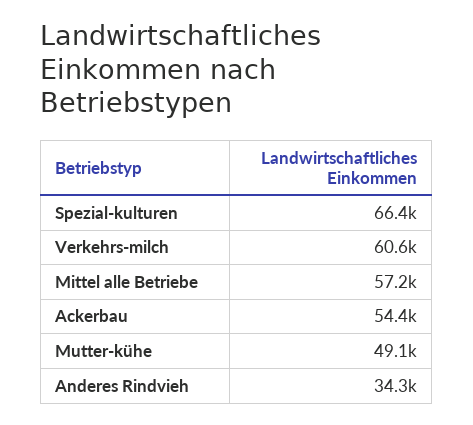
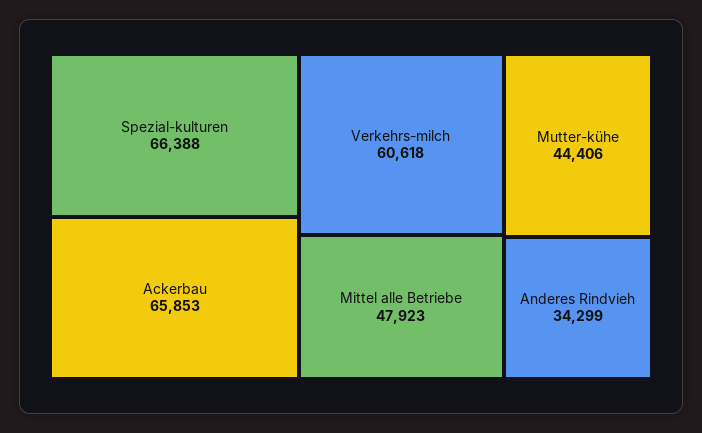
  {
    "Spezial-kulturen": 66388,
    "Verkehrs-milch": 60618,
-   "Mittel alle Betriebe": 57200,
+   "Mittel alle Betriebe": 47923,
-   "Ackerbau": 54400,
+   "Ackerbau": 65853,
-   "Mutter-kühe": 49100,
+   "Mutter-kühe": 44406,
    "Anderes Rindvieh": 34299
  }

